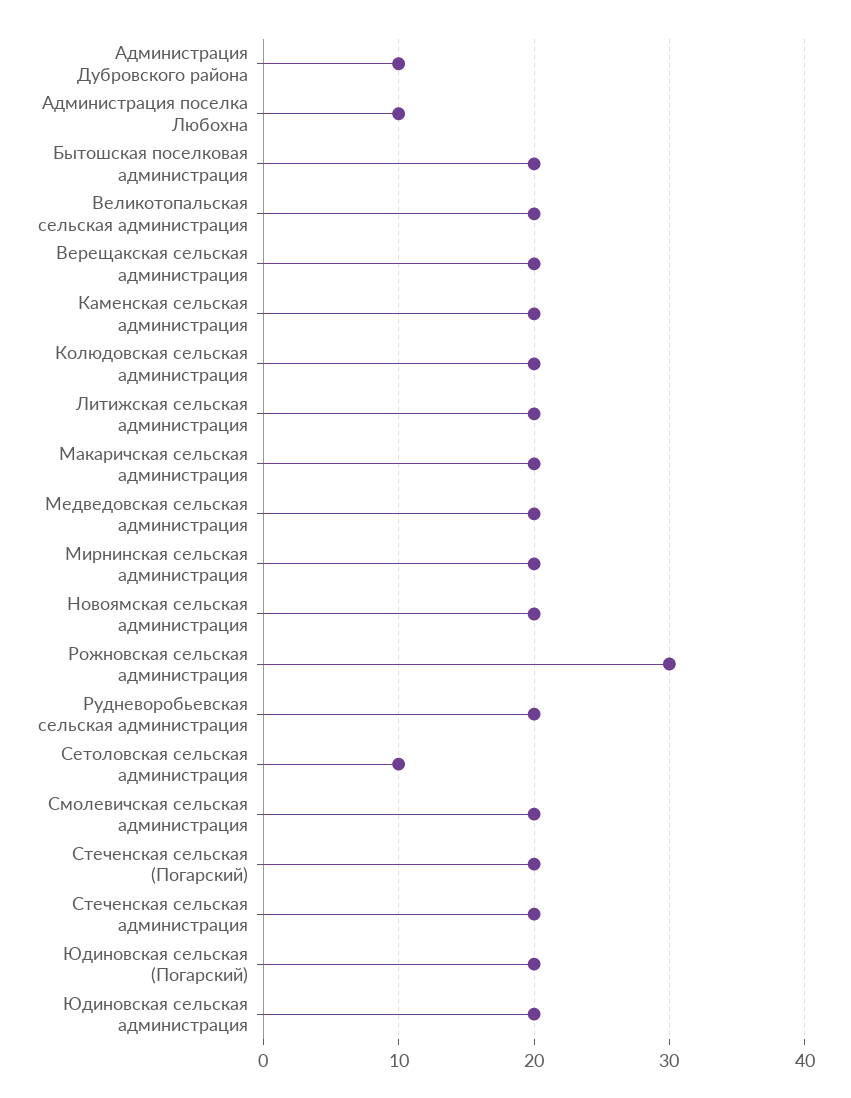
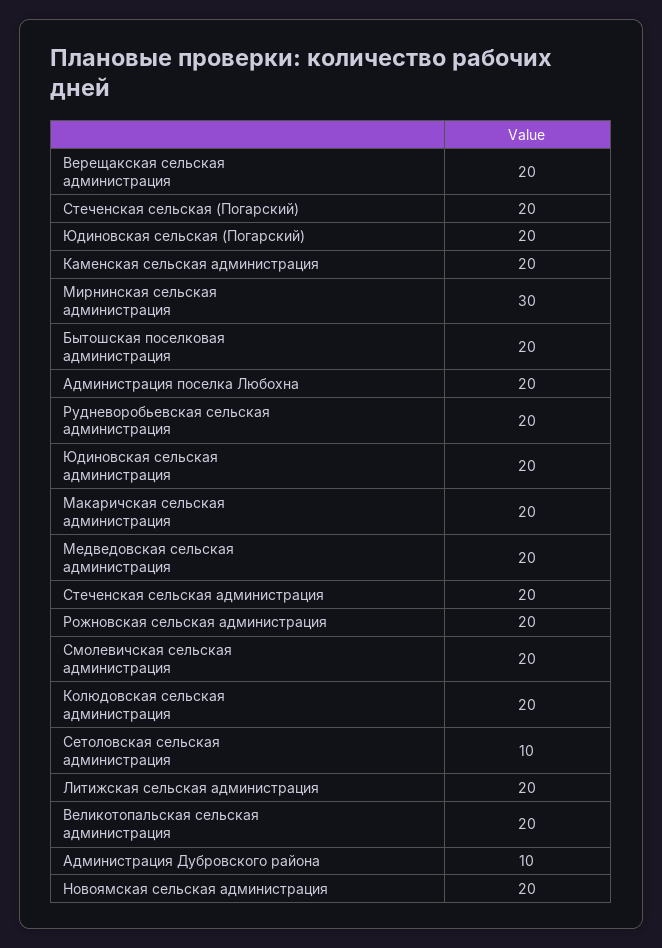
  {
    "Администрация Дубровского района": 10,
-   "Администрация поселка Любохна": 10,
+   "Администрация поселка Любохна": 20,
    "Бытошская поселковая администрация": 20,
    "Великотопальская сельская администрация": 20,
    "Верещакская сельская администрация": 20,
    "Каменская сельская администрация": 20,
    "Колюдовская сельская администрация": 20,
    "Литижская сельская администрация": 20,
    "Макаричская сельская администрация": 20,
    "Медведовская сельская администрация": 20,
-   "Мирнинская сельская администрация": 20,
+   "Мирнинская сельская администрация": 30,
    "Новоямская сельская администрация": 20,
-   "Рожновская сельская администрация": 30,
+   "Рожновская сельская администрация": 20,
    "Рудневоробьевская сельская администрация": 20,
    "Сетоловская сельская администрация": 10,
    "Смолевичская сельская администрация": 20,
    "Стеченская сельская (Погарский)": 20,
    "Стеченская сельская администрация": 20,
    "Юдиновская сельская (Погарский)": 20,
    "Юдиновская сельская администрация": 20
  }

